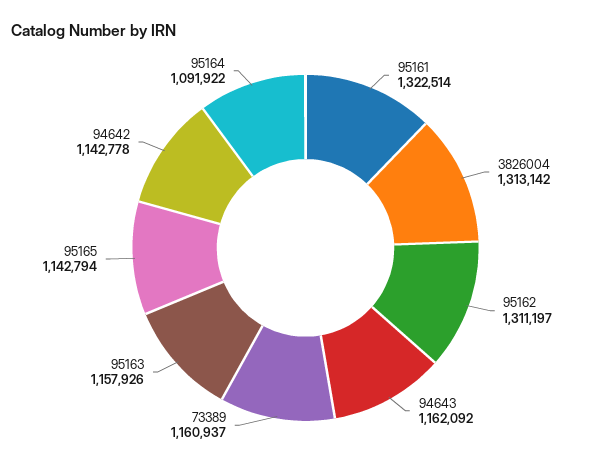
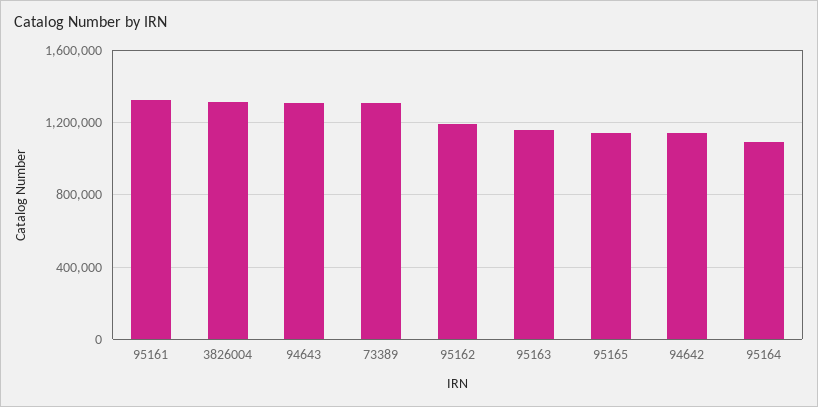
  {
    "95161": 1322514,
    "3826004": 1313142,
-   "95162": 1311197,
+   "95162": 1200000,
-   "94643": 1162092,
+   "94643": 1300000,
-   "73389": 1160937,
+   "73389": 1300000,
    "95163": 1157926,
    "95165": 1142794,
    "94642": 1142778,
    "95164": 1091922
  }

